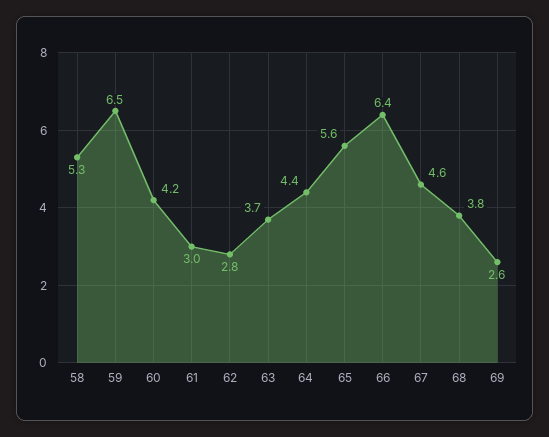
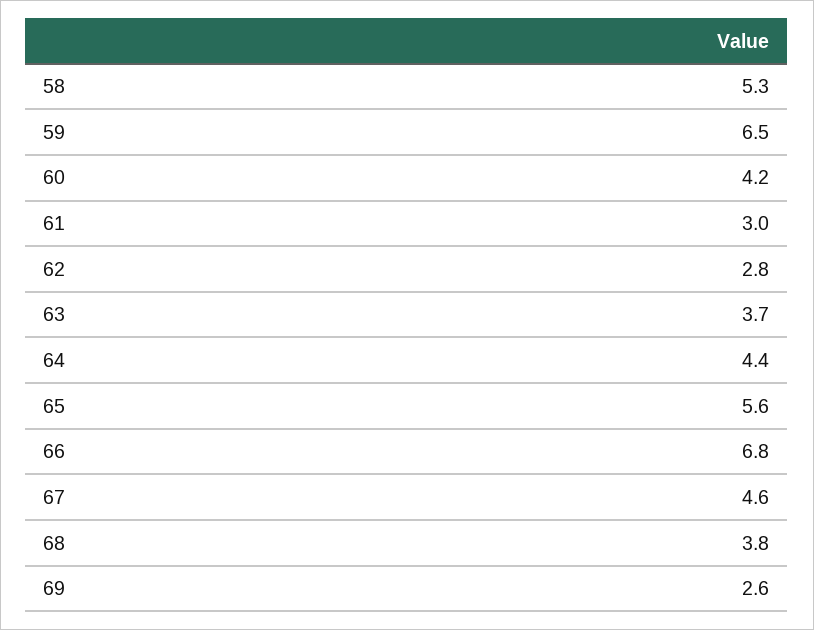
  {
    "58": 5.3,
    "59": 6.5,
    "60": 4.2,
    "61": 3,
    "62": 2.8,
    "63": 3.7,
    "64": 4.4,
    "65": 5.6,
-   "66": 6.4,
+   "66": 6.8,
    "67": 4.6,
    "68": 3.8,
    "69": 2.6
  }

